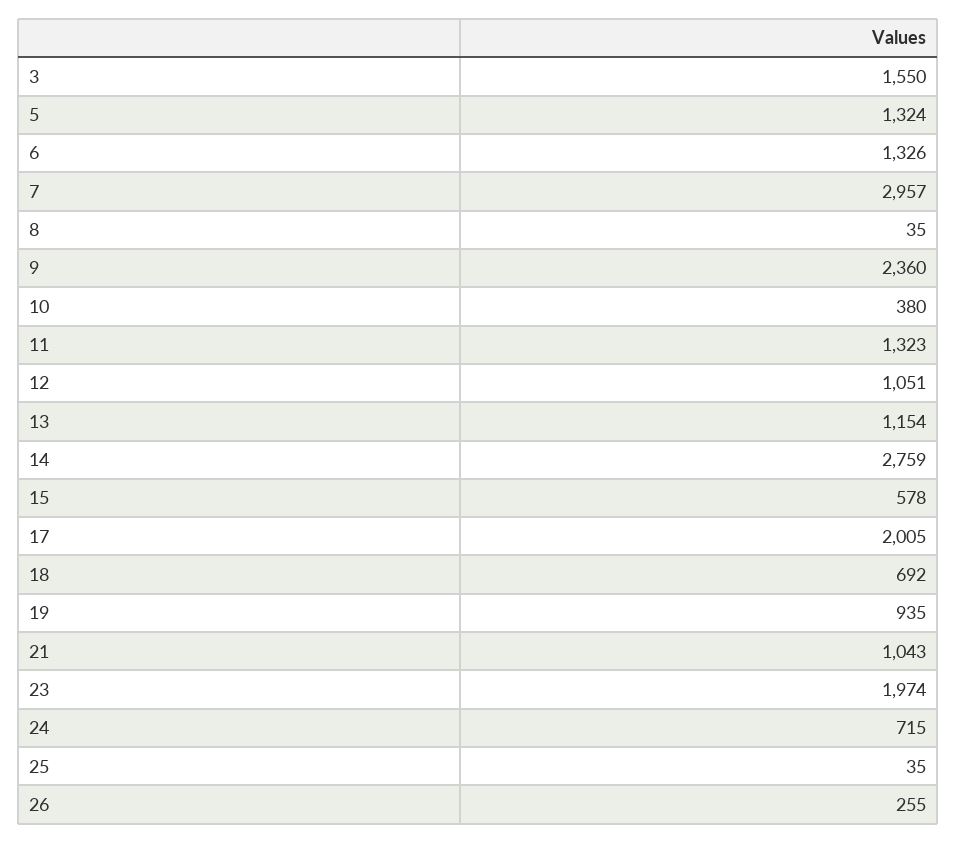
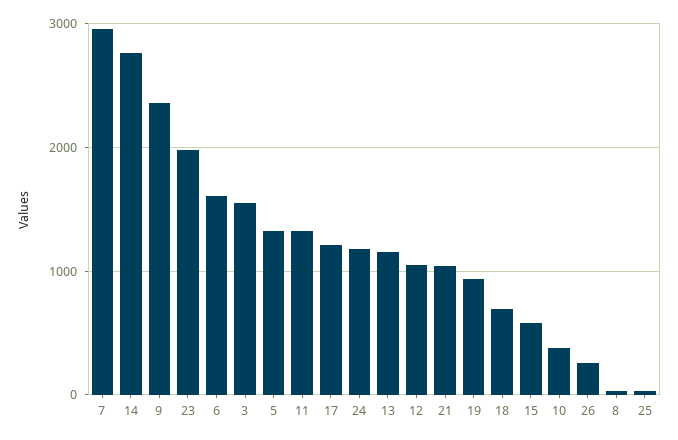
  {
    "3": 1550,
    "5": 1324,
-   "6": 1326,
+   "6": 1600,
    "7": 2957,
    "8": 35,
    "9": 2360,
    "10": 380,
    "11": 1323,
    "12": 1051,
    "13": 1154,
    "14": 2759,
    "15": 578,
-   "17": 2005,
+   "17": 1200,
    "18": 692,
    "19": 935,
    "21": 1043,
    "23": 1974,
-   "24": 715,
+   "24": 1200,
    "25": 35,
    "26": 255
  }

